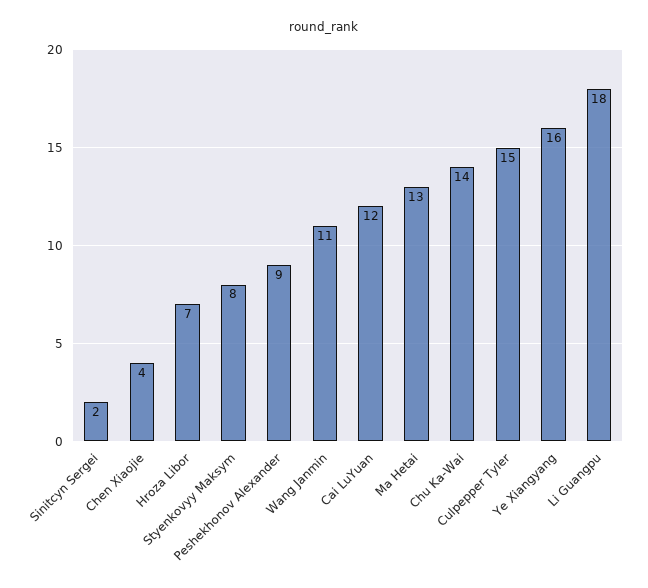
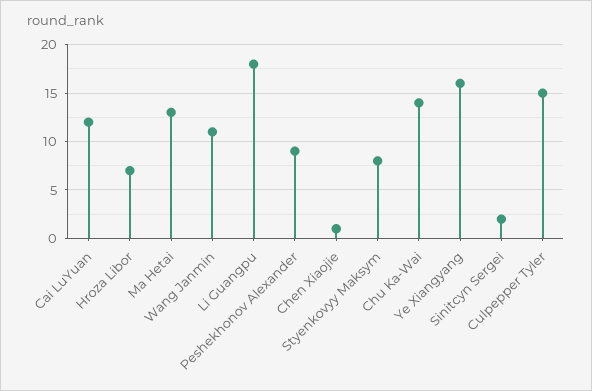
  {
    "Sinitcyn Sergei": 2,
-   "Chen Xiaojie": 4,
+   "Chen Xiaojie": 1,
    "Hroza Libor": 7,
    "Styenkovyy Maksym": 8,
    "Peshekhonov Alexander": 9,
    "Wang Janmin": 11,
    "Cai LuYuan": 12,
    "Ma Hetai": 13,
    "Chu Ka-Wai": 14,
    "Culpepper Tyler": 15,
    "Ye Xiangyang": 16,
    "Li Guangpu": 18
  }

